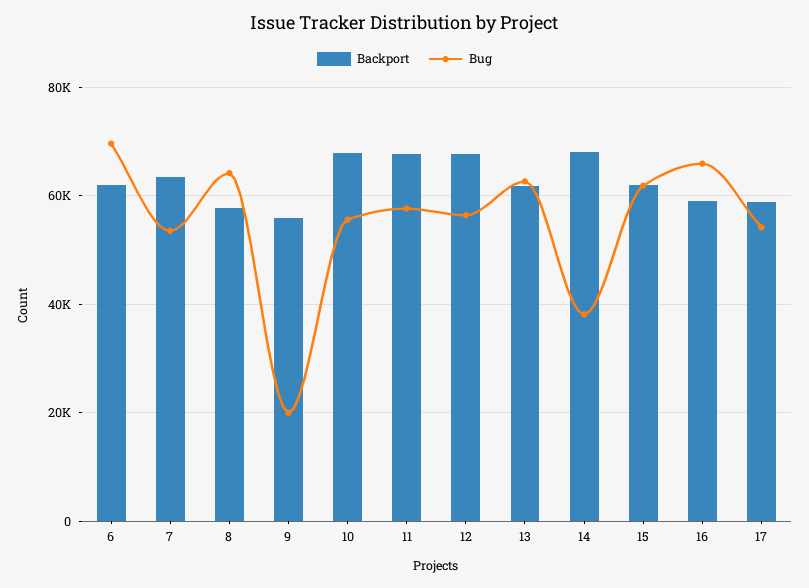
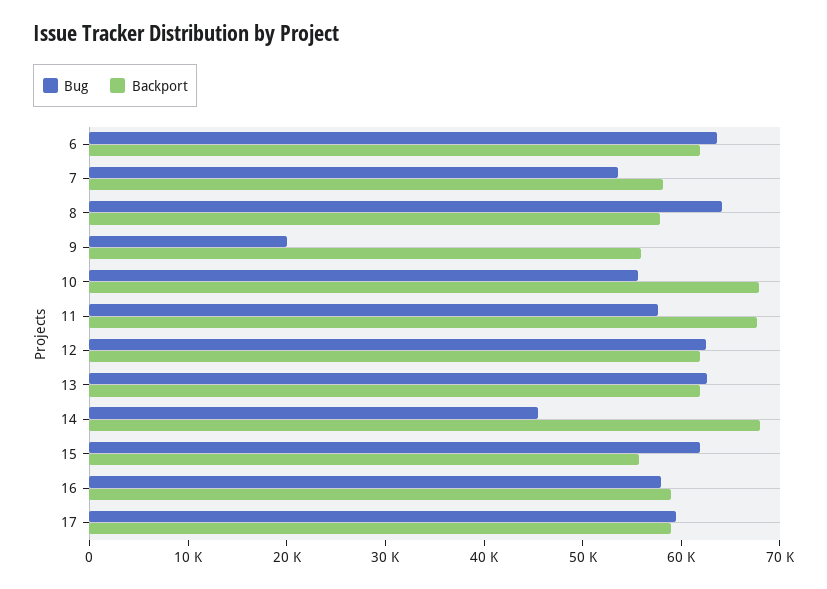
  {
    "Backport": {
      "6": 62000,
-     "7": 64000,
+     "7": 58000,
      "8": 58000,
      "9": 56000,
      "10": 68000,
      "11": 68000,
-     "12": 68000,
+     "12": 62000,
      "13": 62000,
      "14": 68000,
-     "15": 62000,
+     "15": 56000,
      "16": 58000,
      "17": 58000
    },
    "Bug": {
-     "6": 70000,
+     "6": 64000,
      "7": 54000,
      "8": 64000,
      "9": 20000,
      "10": 56000,
      "11": 58000,
-     "12": 56000,
+     "12": 62000,
      "13": 62000,
-     "14": 38000,
+     "14": 46000,
      "15": 62000,
-     "16": 66000,
+     "16": 58000,
-     "17": 54000
+     "17": 60000
    }
  }

